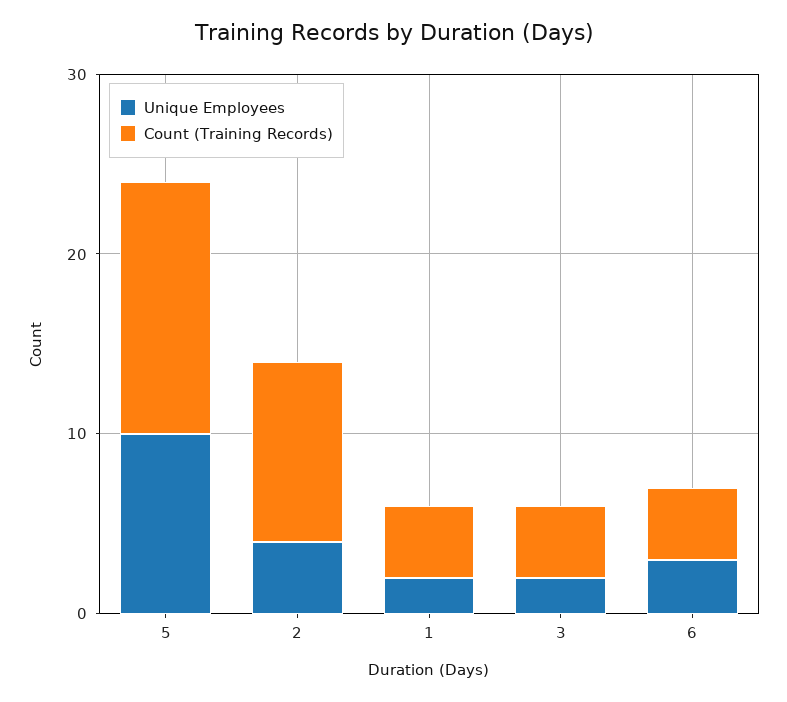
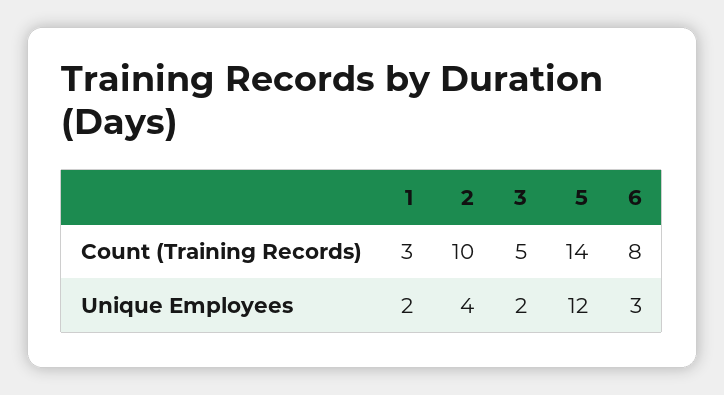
  {
    "Unique Employees": {
-     "5": 10,
+     "5": 12,
      "2": 4,
      "1": 2,
      "3": 2,
      "6": 3
    },
    "Count (Training Records)": {
      "5": 14,
      "2": 10,
-     "1": 4,
+     "1": 3,
-     "3": 4,
+     "3": 5,
-     "6": 4
+     "6": 8
    }
  }

